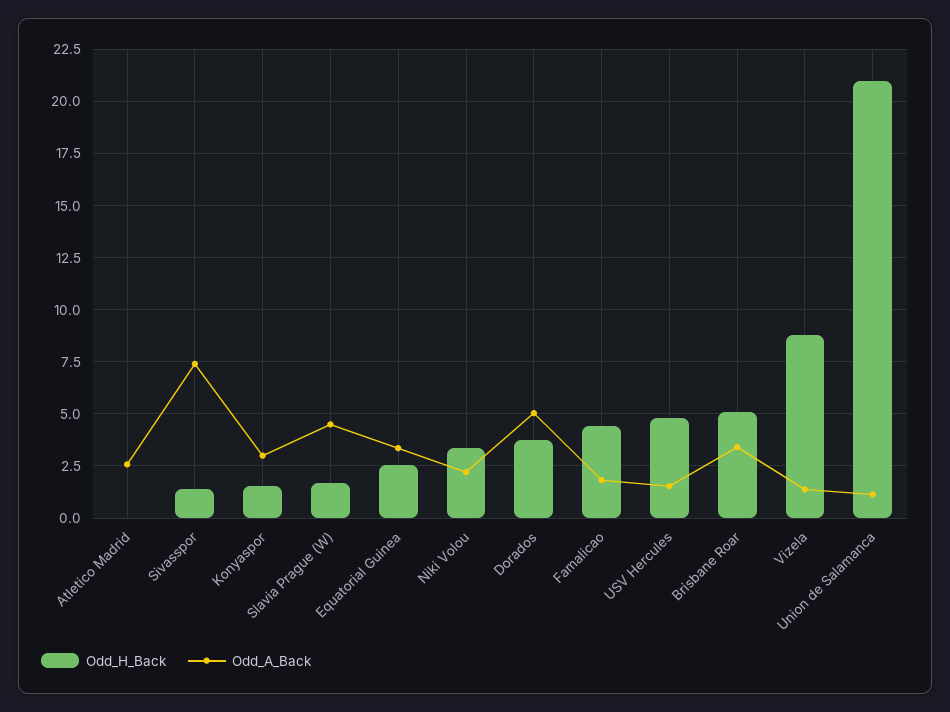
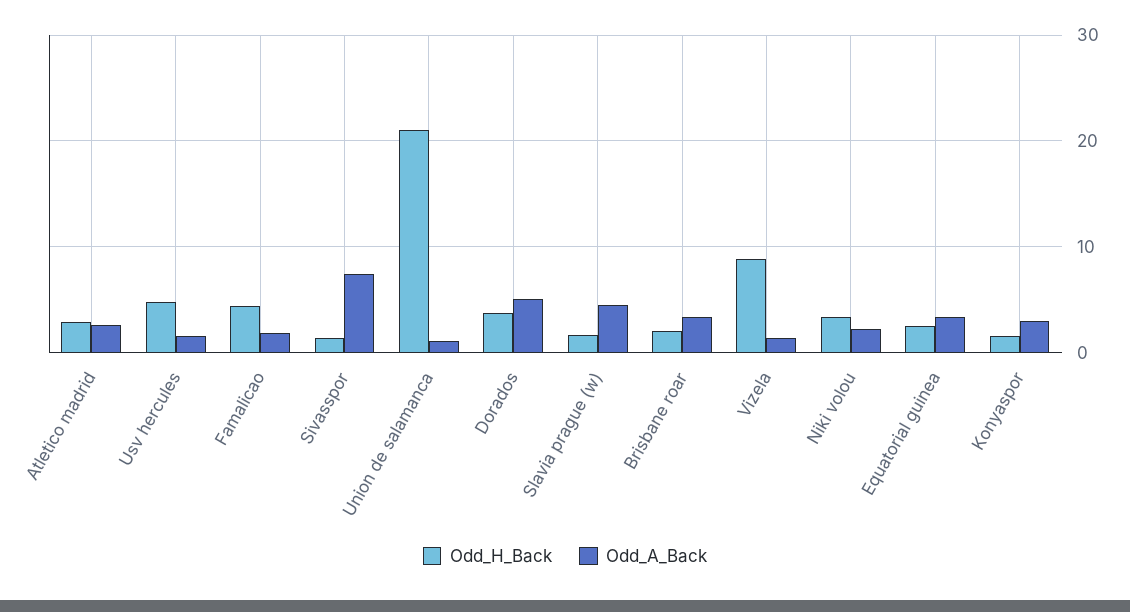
  {
    "Odd_H_Back": {
-     "Atletico Madrid": 0,
+     "Atletico Madrid": 3,
      "Sivasspor": 1.5,
      "Konyaspor": 1.5,
      "Slavia Prague (W)": 1.5,
      "Equatorial Guinea": 2.5,
      "Niki Volou": 3.5,
      "Dorados": 4,
      "Famalicao": 4.5,
      "USV Hercules": 5,
-     "Brisbane Roar": 5,
+     "Brisbane Roar": 2,
      "Vizela": 9,
      "Union de Salamanca": 21
    },
    "Odd_A_Back": {
      "Atletico Madrid": 2.5,
      "Sivasspor": 7.5,
      "Konyaspor": 3,
      "Slavia Prague (W)": 4.5,
      "Equatorial Guinea": 3.5,
      "Niki Volou": 2,
      "Dorados": 5,
      "Famalicao": 2,
      "USV Hercules": 1.5,
      "Brisbane Roar": 3.5,
      "Vizela": 1.5,
      "Union de Salamanca": 1
    }
  }

